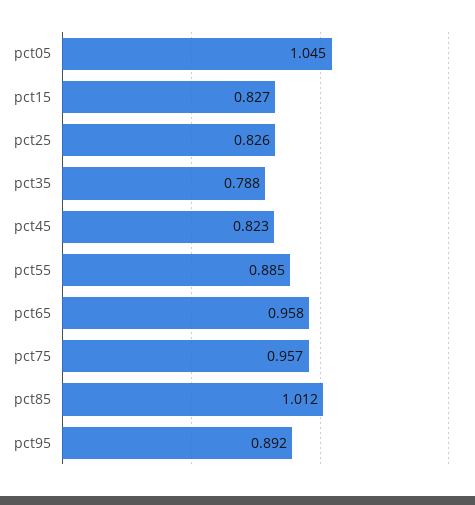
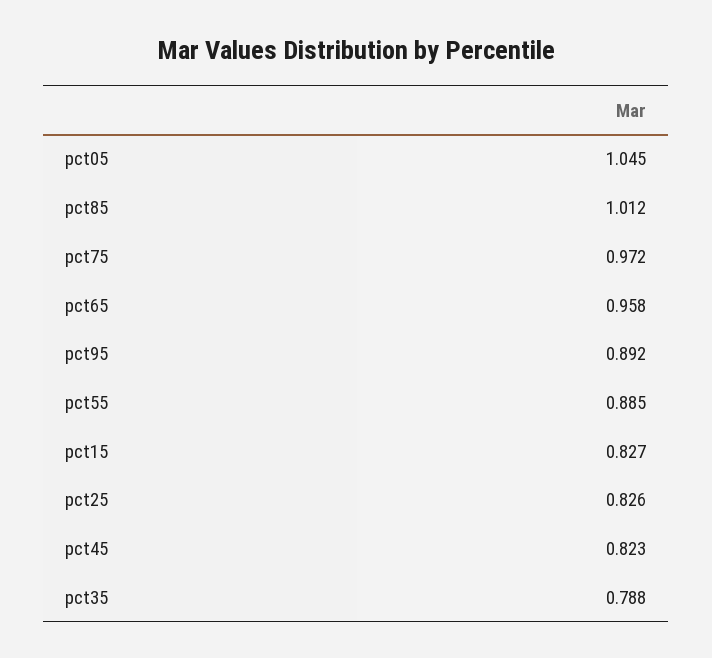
  {
    "pct05": 1.045,
    "pct15": 0.827,
    "pct25": 0.826,
    "pct35": 0.788,
    "pct45": 0.823,
    "pct55": 0.885,
    "pct65": 0.958,
-   "pct75": 0.957,
+   "pct75": 0.972,
    "pct85": 1.012,
    "pct95": 0.892
  }

